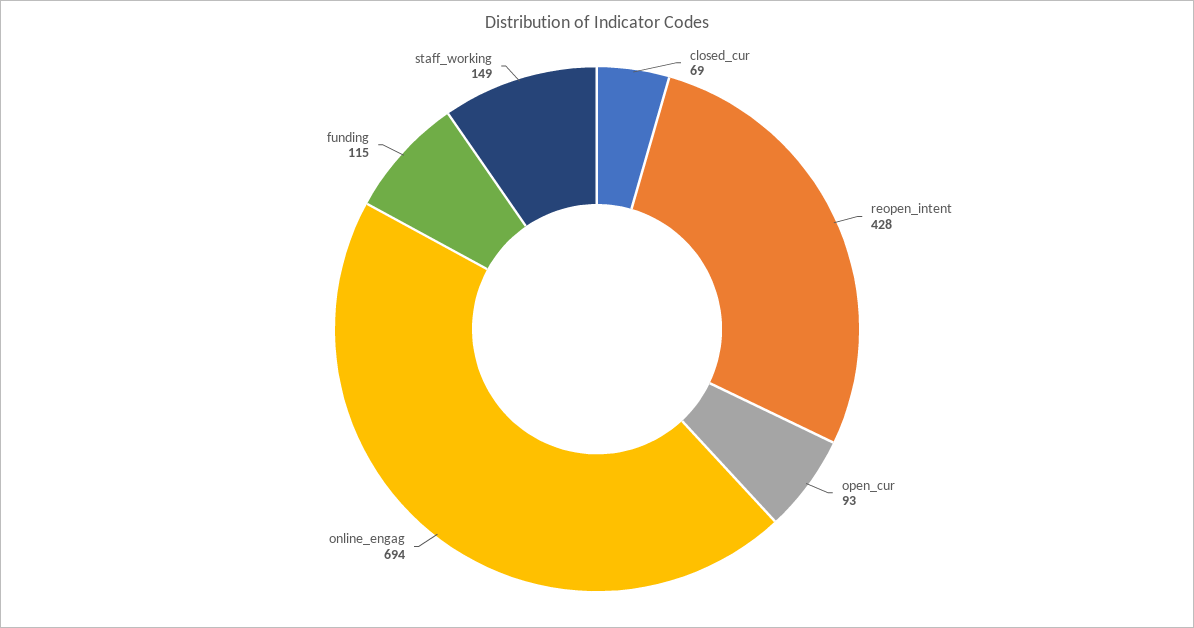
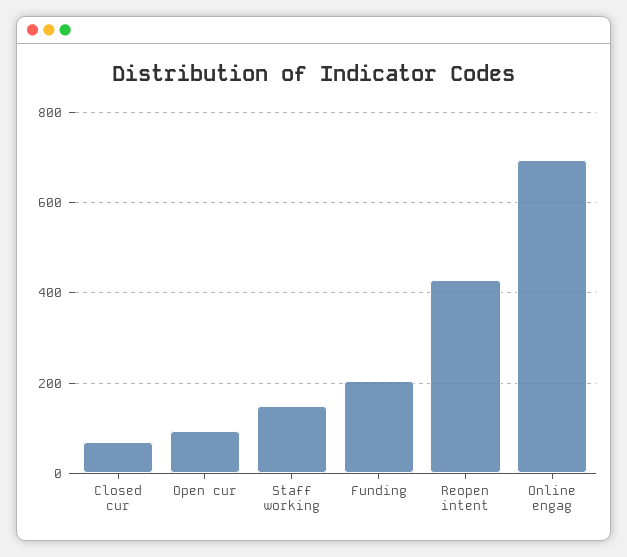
  {
    "closed_cur": 69,
    "reopen_intent": 428,
    "open_cur": 93,
    "online_engag": 694,
-   "funding": 115,
+   "funding": 200,
    "staff_working": 149
  }

